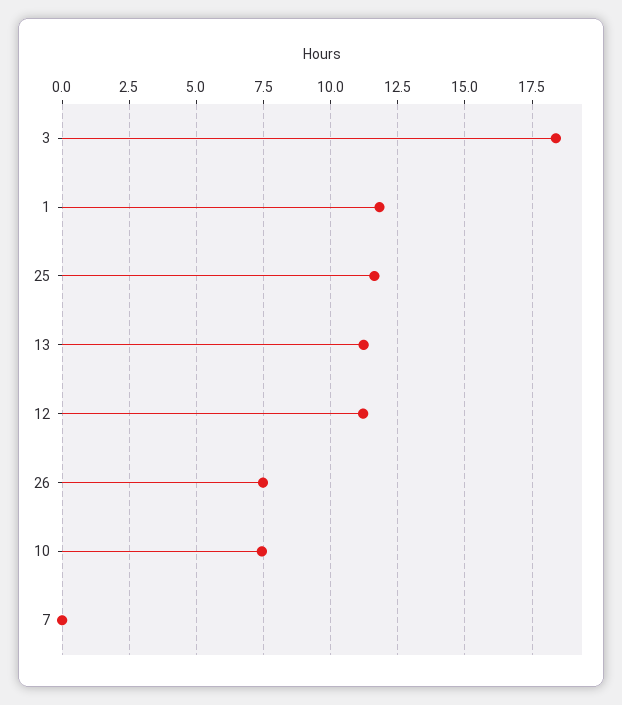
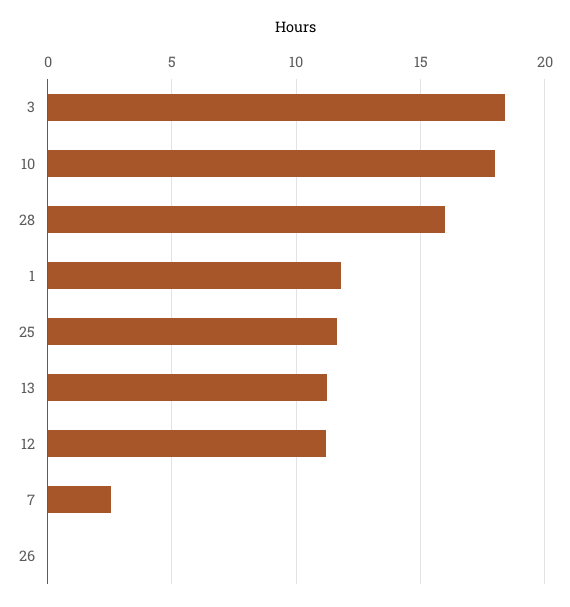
  {
    "3": 18.5,
    "1": 11.75,
    "25": 11.75,
    "13": 11.25,
    "12": 11.25,
-   "26": 7.5,
+   "26": 0,
-   "10": 7.5,
+   "10": 18,
-   "7": 0
+   "7": 2.5,
+   "28": 16
  }

